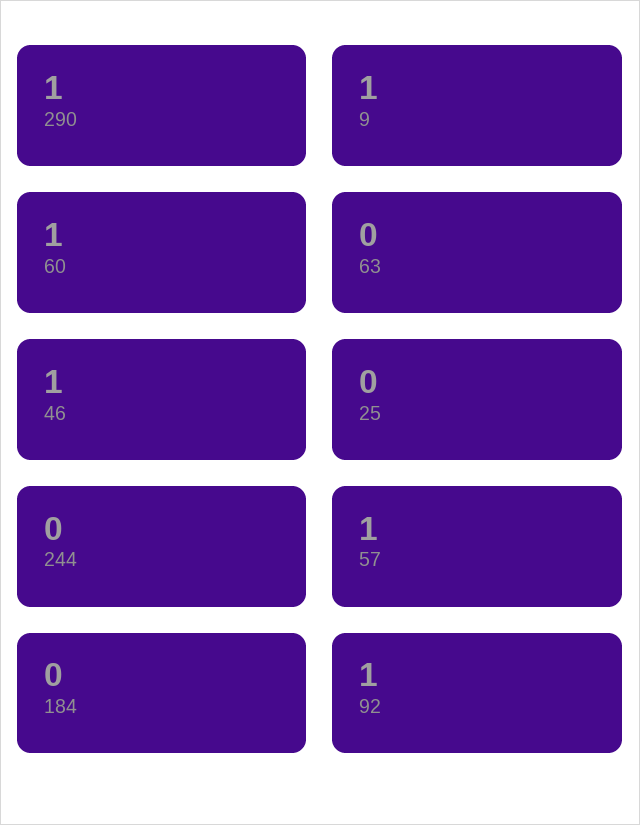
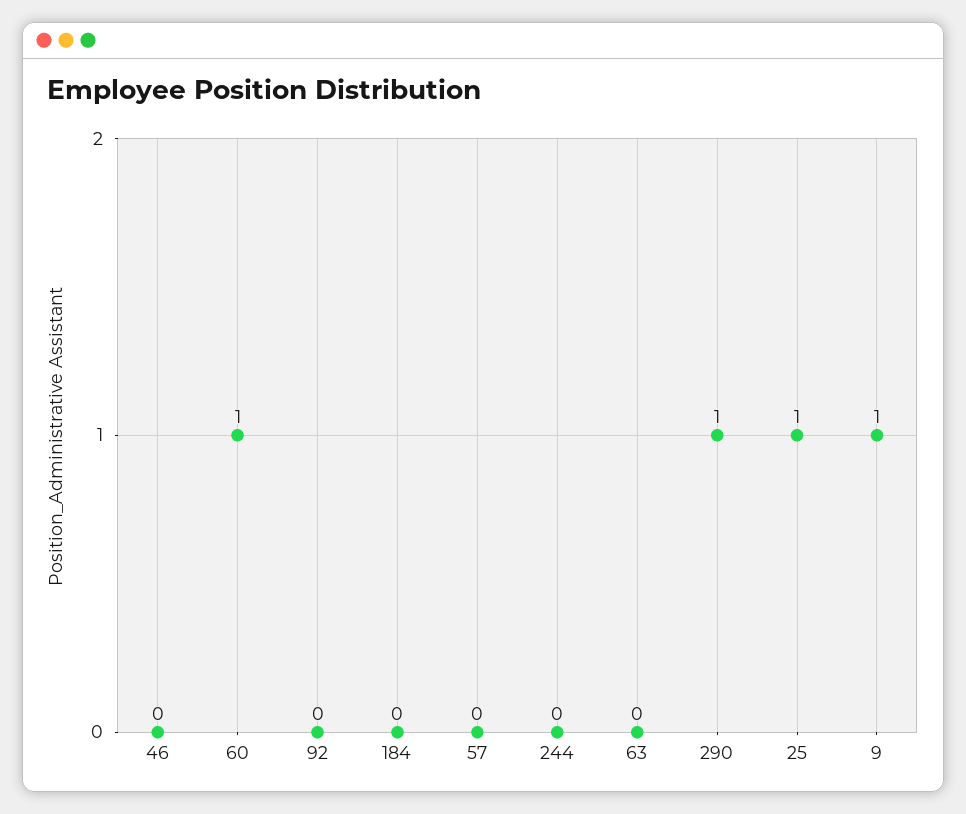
  {
    "290": 1,
    "9": 1,
    "60": 1,
    "63": 0,
-   "46": 1,
+   "46": 0,
-   "25": 0,
+   "25": 1,
    "244": 0,
-   "57": 1,
+   "57": 0,
    "184": 0,
-   "92": 1
+   "92": 0
  }

